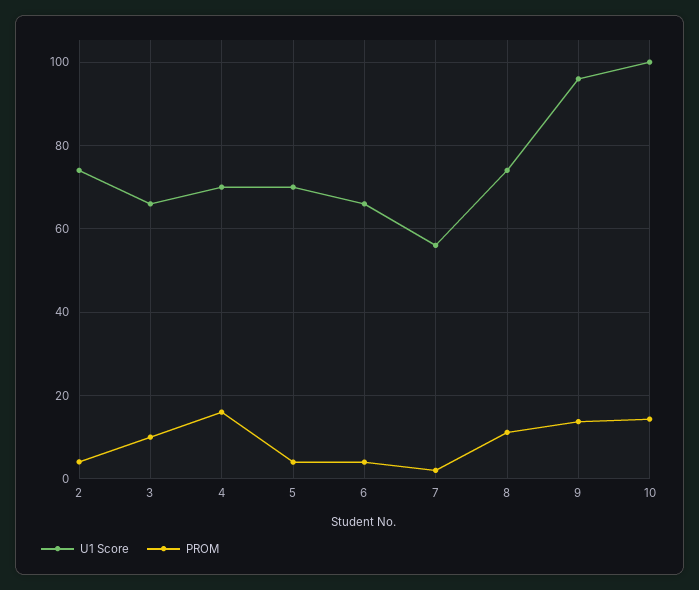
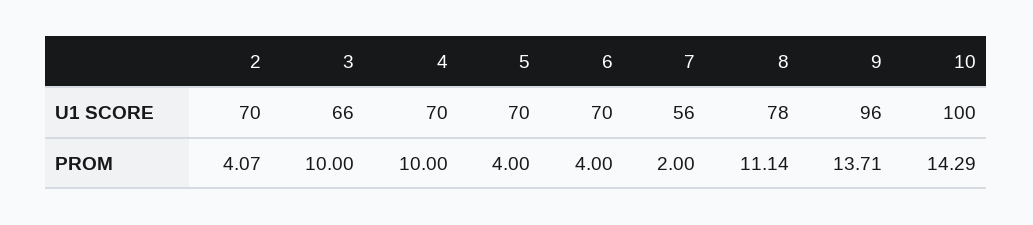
  {
    "U1 Score": {
-     "2": 74,
+     "2": 70,
      "3": 66,
      "4": 70,
      "5": 70,
-     "6": 66,
+     "6": 70,
      "7": 56,
-     "8": 74,
+     "8": 78,
      "9": 96,
      "10": 100
    },
    "PROM": {
      "2": 4.07,
      "3": 10,
-     "4": 16,
+     "4": 10,
      "5": 4,
      "6": 4,
      "7": 2,
      "8": 11.14,
      "9": 13.71,
      "10": 14.29
    }
  }

